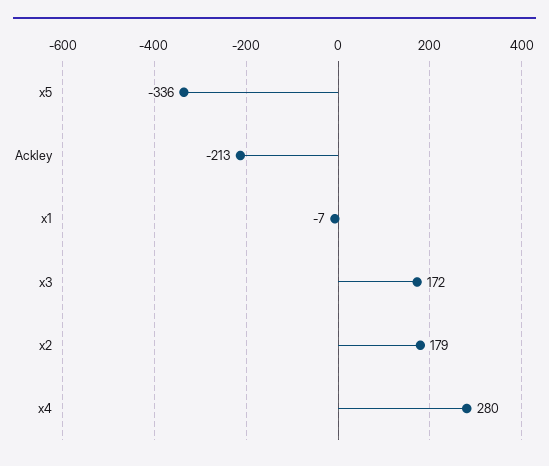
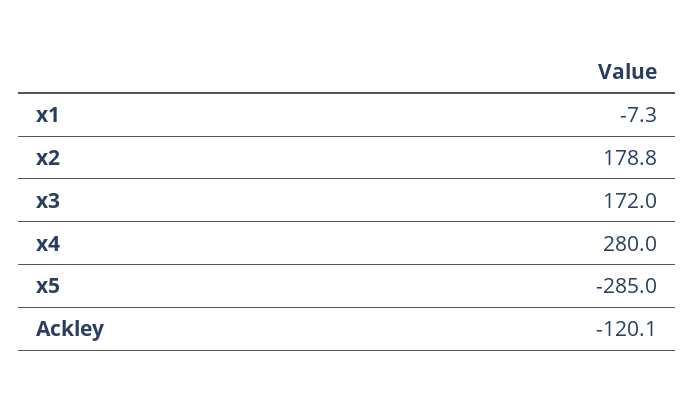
  {
-   "x5": -336,
+   "x5": -285,
-   "Ackley": -213,
+   "Ackley": -120.1,
    "x1": -7.3,
    "x3": 172,
    "x2": 178.8,
    "x4": 280
  }

